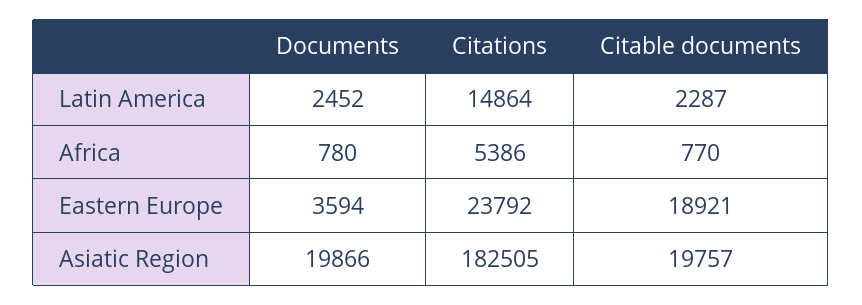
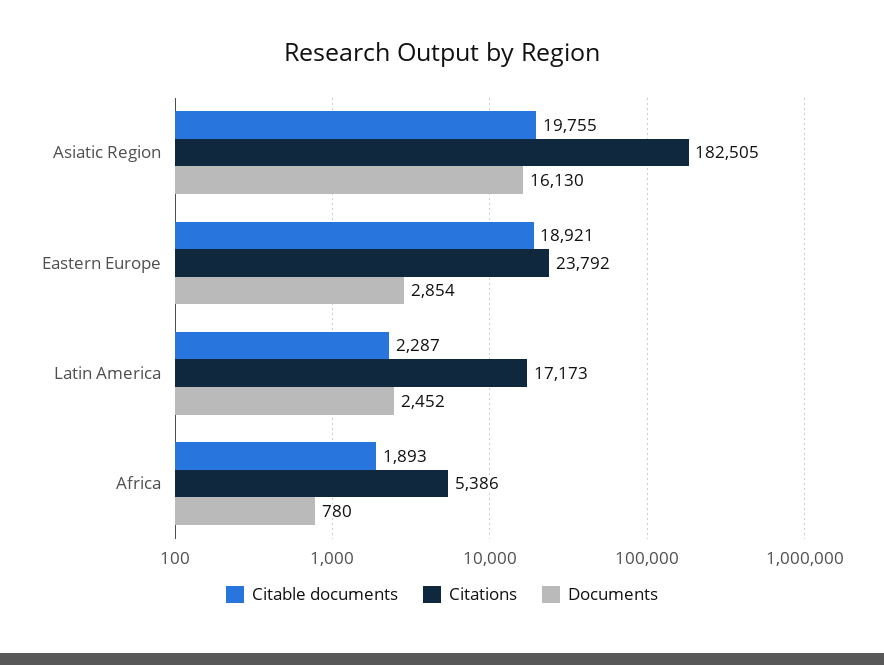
  {
    "Documents": {
      "Latin America": 2452,
      "Africa": 780,
-     "Eastern Europe": 3594,
+     "Eastern Europe": 2854,
-     "Asiatic Region": 19866
+     "Asiatic Region": 16130
    },
    "Citations": {
-     "Latin America": 14864,
+     "Latin America": 17173,
      "Africa": 5386,
      "Eastern Europe": 23792,
      "Asiatic Region": 182505
    },
    "Citable documents": {
      "Latin America": 2287,
-     "Africa": 770,
+     "Africa": 1893,
      "Eastern Europe": 18921,
-     "Asiatic Region": 19757
+     "Asiatic Region": 19755
    }
  }

